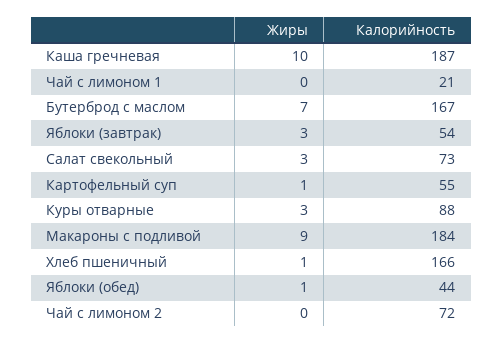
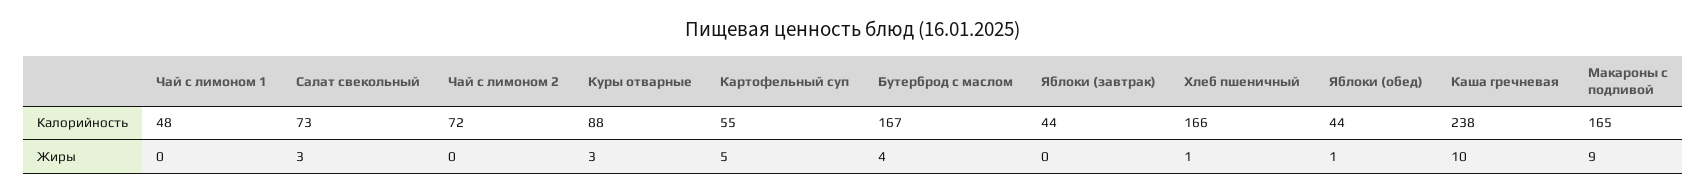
  {
    "Жиры": {
      "Каша гречневая": 10,
      "Чай с лимоном 1": 0,
-     "Бутерброд с маслом": 7,
+     "Бутерброд с маслом": 4,
-     "Яблоки (завтрак)": 3,
+     "Яблоки (завтрак)": 0,
      "Салат свекольный": 3,
-     "Картофельный суп": 1,
+     "Картофельный суп": 5,
      "Куры отварные": 3,
      "Макароны с подливой": 9,
      "Хлеб пшеничный": 1,
      "Яблоки (обед)": 1,
      "Чай с лимоном 2": 0
    },
    "Калорийность": {
-     "Каша гречневая": 187,
+     "Каша гречневая": 238,
-     "Чай с лимоном 1": 21,
+     "Чай с лимоном 1": 48,
      "Бутерброд с маслом": 167,
-     "Яблоки (завтрак)": 54,
+     "Яблоки (завтрак)": 44,
      "Салат свекольный": 73,
      "Картофельный суп": 55,
      "Куры отварные": 88,
-     "Макароны с подливой": 184,
+     "Макароны с подливой": 165,
      "Хлеб пшеничный": 166,
      "Яблоки (обед)": 44,
      "Чай с лимоном 2": 72
    }
  }

